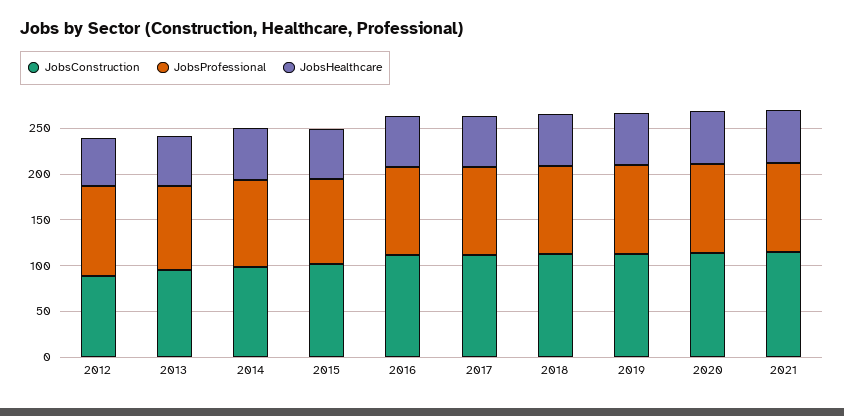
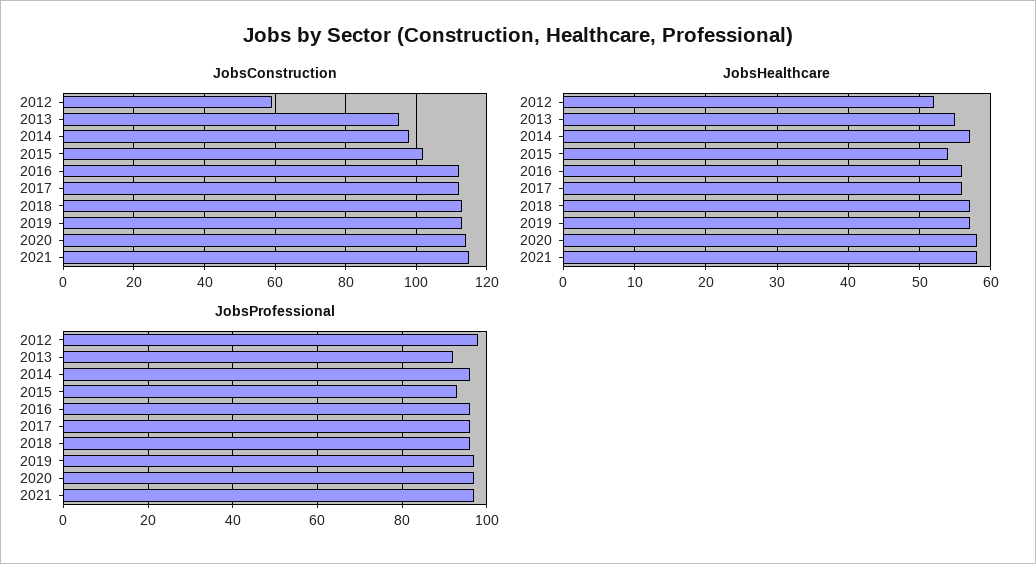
  {
    "JobsConstruction": {
-     "2012": 90,
+     "2012": 60,
      "2013": 95,
      "2014": 100,
      "2015": 100,
      "2016": 110,
      "2017": 110,
      "2018": 115,
      "2019": 115,
      "2020": 115,
      "2021": 115
    },
    "JobsProfessional": {
      "2012": 100,
      "2013": 90,
      "2014": 95,
      "2015": 95,
      "2016": 95,
      "2017": 95,
      "2018": 95,
      "2019": 95,
      "2020": 95,
      "2021": 95
    },
    "JobsHealthcare": {
      "2012": 52,
      "2013": 55,
      "2014": 57,
      "2015": 54,
      "2016": 56,
      "2017": 56,
      "2018": 57,
      "2019": 57,
      "2020": 58,
      "2021": 58
    }
  }

